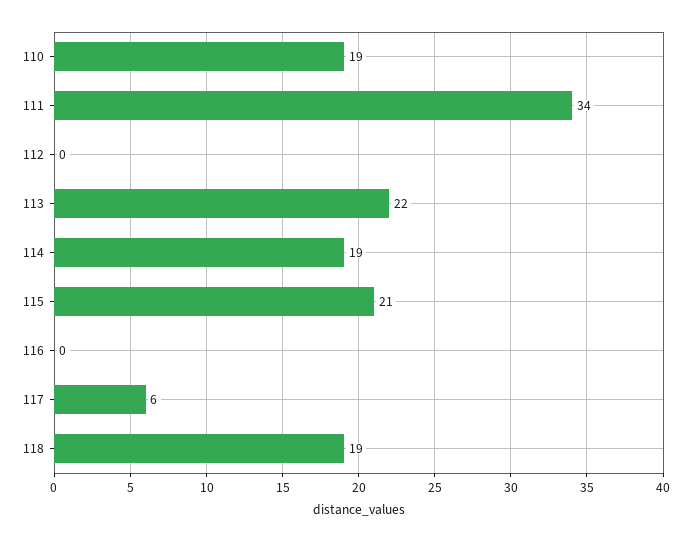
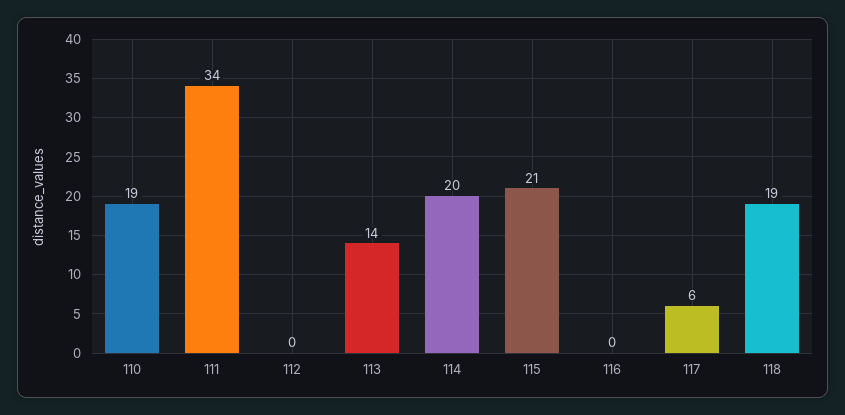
  {
    "110": 19,
    "111": 34,
    "112": 0,
-   "113": 22,
+   "113": 14,
-   "114": 19,
+   "114": 20,
    "115": 21,
    "116": 0,
    "117": 6,
    "118": 19
  }

